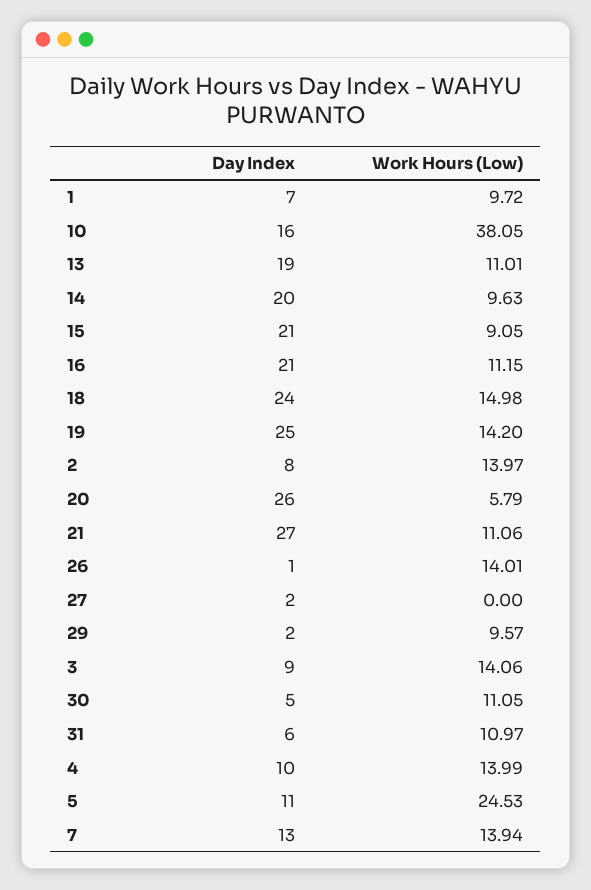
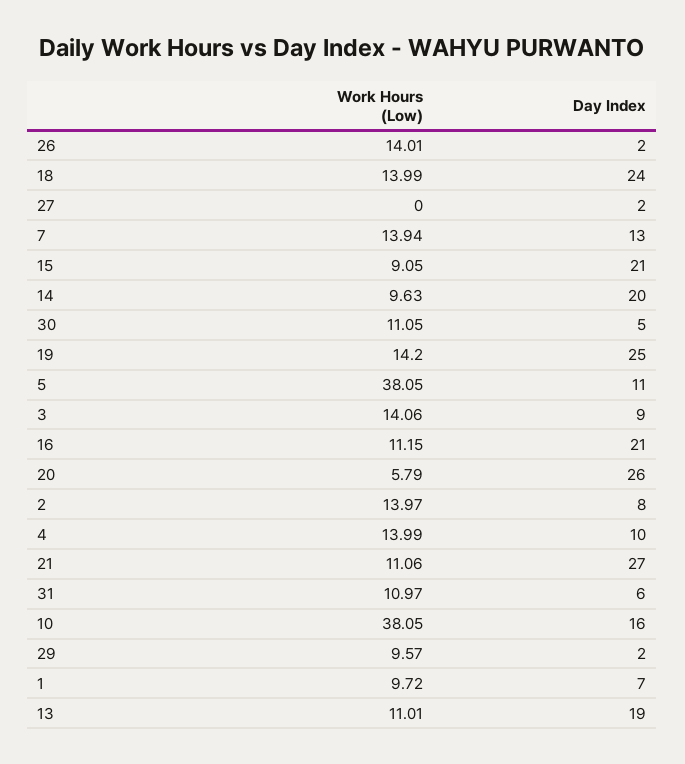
  {
    "Day Index": {
      "1": 7,
      "10": 16,
      "13": 19,
      "14": 20,
      "15": 21,
      "16": 21,
      "18": 24,
      "19": 25,
      "2": 8,
      "20": 26,
      "21": 27,
-     "26": 1,
+     "26": 2,
      "27": 2,
      "29": 2,
      "3": 9,
      "30": 5,
      "31": 6,
      "4": 10,
      "5": 11,
      "7": 13
    },
    "Work Hours (Low)": {
      "1": 9.72,
      "10": 38.05,
      "13": 11.01,
      "14": 9.63,
      "15": 9.05,
      "16": 11.15,
-     "18": 14.98,
+     "18": 13.99,
      "19": 14.2,
      "2": 13.97,
      "20": 5.79,
      "21": 11.06,
      "26": 14.01,
      "27": 0,
      "29": 9.57,
      "3": 14.06,
      "30": 11.05,
      "31": 10.97,
      "4": 13.99,
-     "5": 24.53,
+     "5": 38.05,
      "7": 13.94
    }
  }

